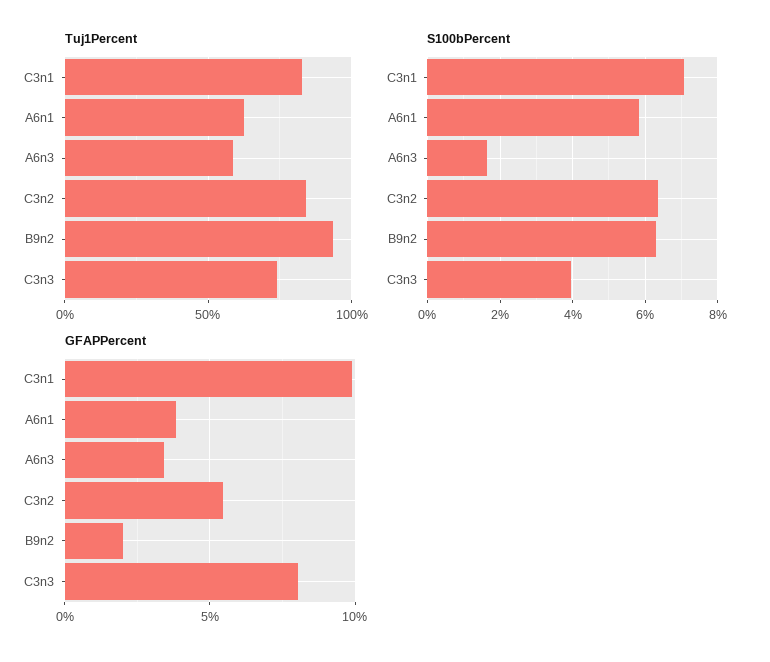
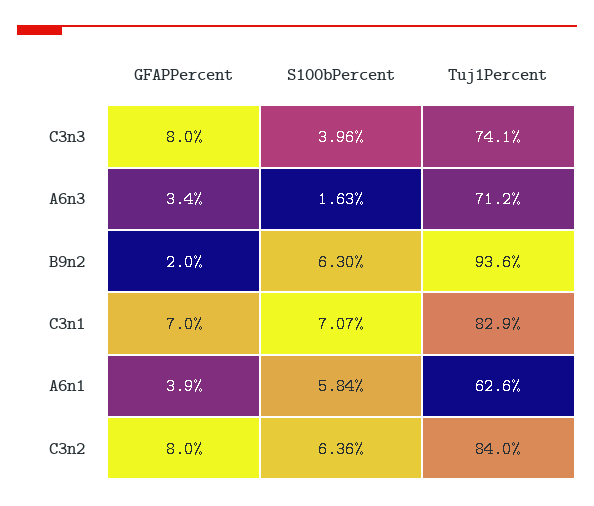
  {
    "Tuj1Percent": {
      "C3n1": 82.9,
      "A6n1": 62.6,
-     "A6n3": 60,
+     "A6n3": 71.2,
      "C3n2": 84,
      "B9n2": 93.6,
      "C3n3": 74.1
    },
    "S100bPercent": {
      "C3n1": 7.07,
      "A6n1": 5.84,
      "A6n3": 1.63,
      "C3n2": 6.36,
      "B9n2": 6.3,
      "C3n3": 3.96
    },
    "GFAPPercent": {
-     "C3n1": 10,
+     "C3n1": 7,
      "A6n1": 3.9,
      "A6n3": 3.4,
-     "C3n2": 5.5,
+     "C3n2": 8,
      "B9n2": 2,
      "C3n3": 8
    }
  }

